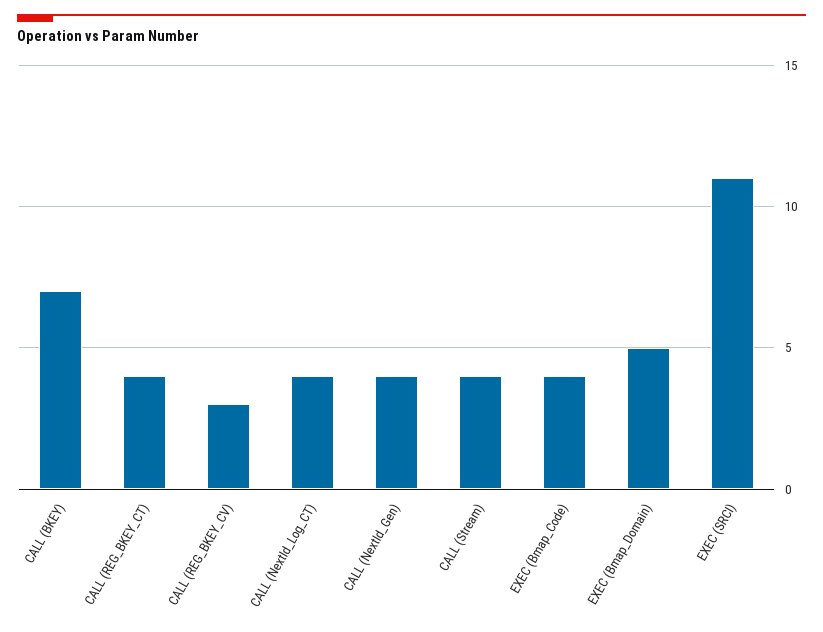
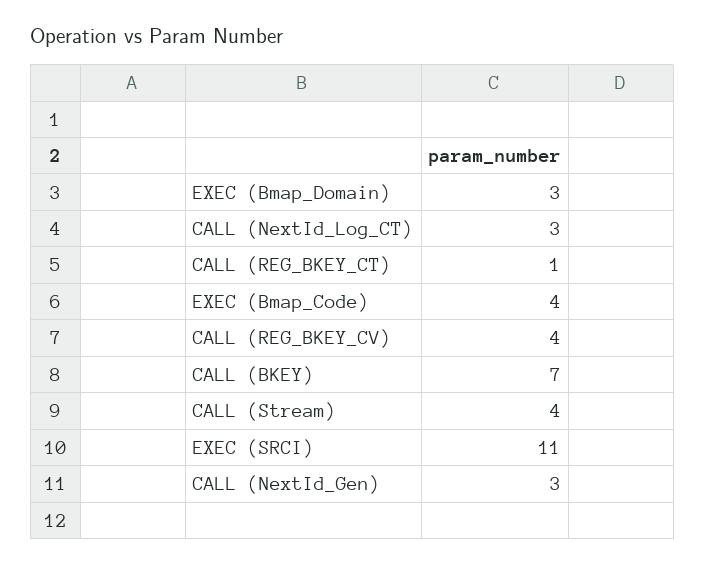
  {
    "CALL (BKEY)": 7,
-   "CALL (REG_BKEY_CT)": 4,
+   "CALL (REG_BKEY_CT)": 1,
-   "CALL (REG_BKEY_CV)": 3,
+   "CALL (REG_BKEY_CV)": 4,
-   "CALL (NextId_Log_CT)": 4,
+   "CALL (NextId_Log_CT)": 3,
-   "CALL (NextId_Gen)": 4,
+   "CALL (NextId_Gen)": 3,
    "CALL (Stream)": 4,
    "EXEC (Bmap_Code)": 4,
-   "EXEC (Bmap_Domain)": 5,
+   "EXEC (Bmap_Domain)": 3,
    "EXEC (SRCI)": 11
  }

